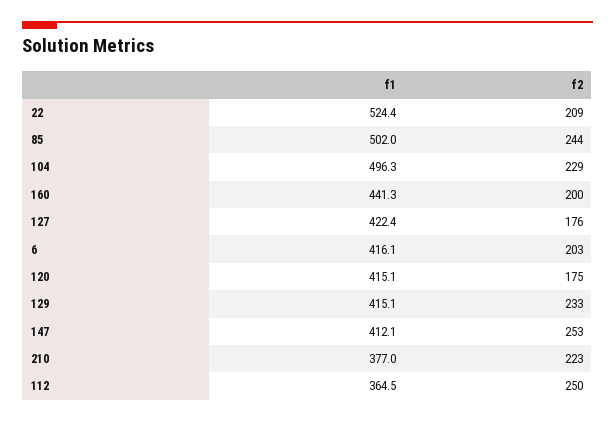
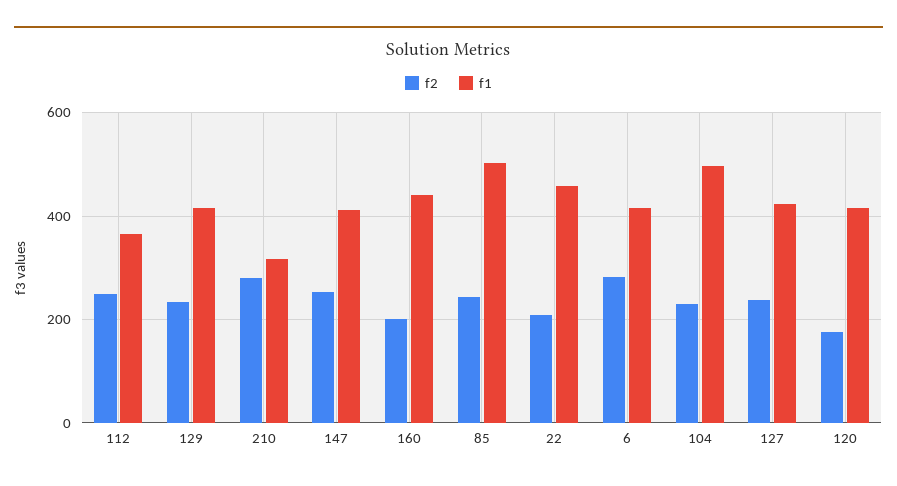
  {
    "f1": {
-     "22": 524.4,
+     "22": 460,
      "85": 502,
      "104": 496.3,
      "160": 441.3,
      "127": 422.4,
      "6": 416.1,
      "120": 415.1,
      "129": 415.1,
      "147": 412.1,
-     "210": 377,
+     "210": 320,
      "112": 364.5
    },
    "f2": {
      "22": 209,
      "85": 244,
      "104": 229,
      "160": 200,
-     "127": 176,
+     "127": 240,
-     "6": 203,
+     "6": 280,
      "120": 175,
      "129": 233,
      "147": 253,
-     "210": 223,
+     "210": 280,
      "112": 250
    }
  }

